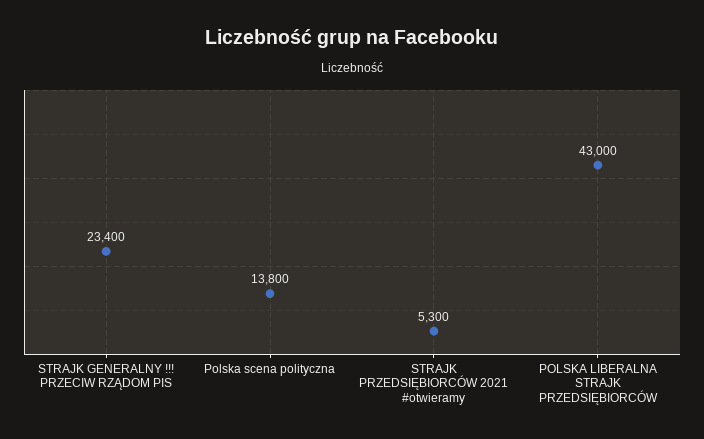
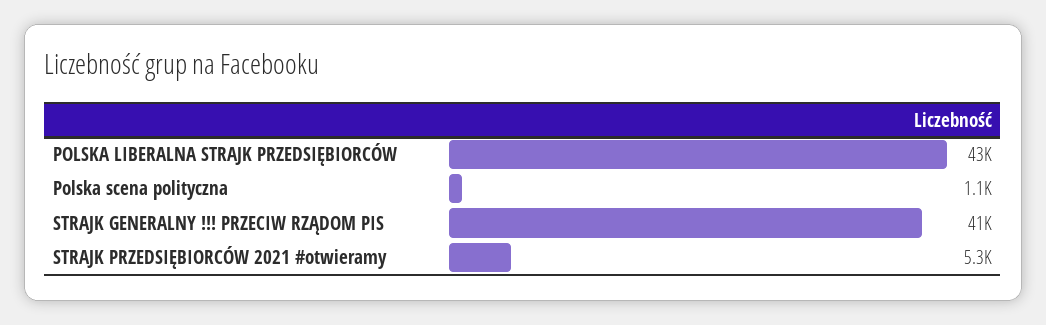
  {
-   "STRAJK GENERALNY !!! PRZECIW RZĄDOM PIS": 23400,
+   "STRAJK GENERALNY !!! PRZECIW RZĄDOM PIS": 41000,
-   "Polska scena polityczna": 13800,
+   "Polska scena polityczna": 1100,
    "STRAJK PRZEDSIĘBIORCÓW 2021 #otwieramy": 5300,
    "POLSKA LIBERALNA STRAJK PRZEDSIĘBIORCÓW": 43000
  }

